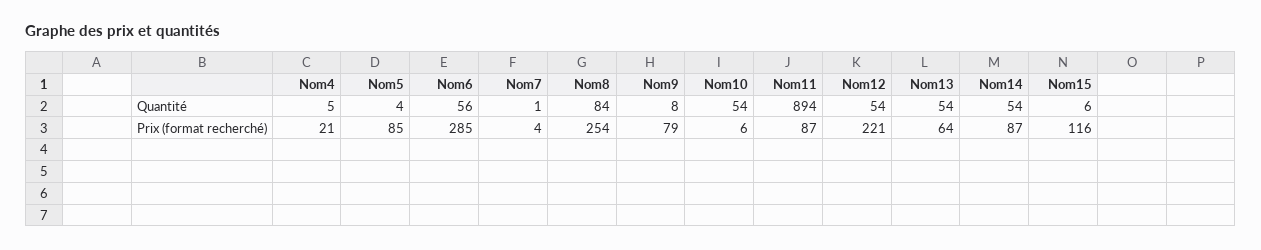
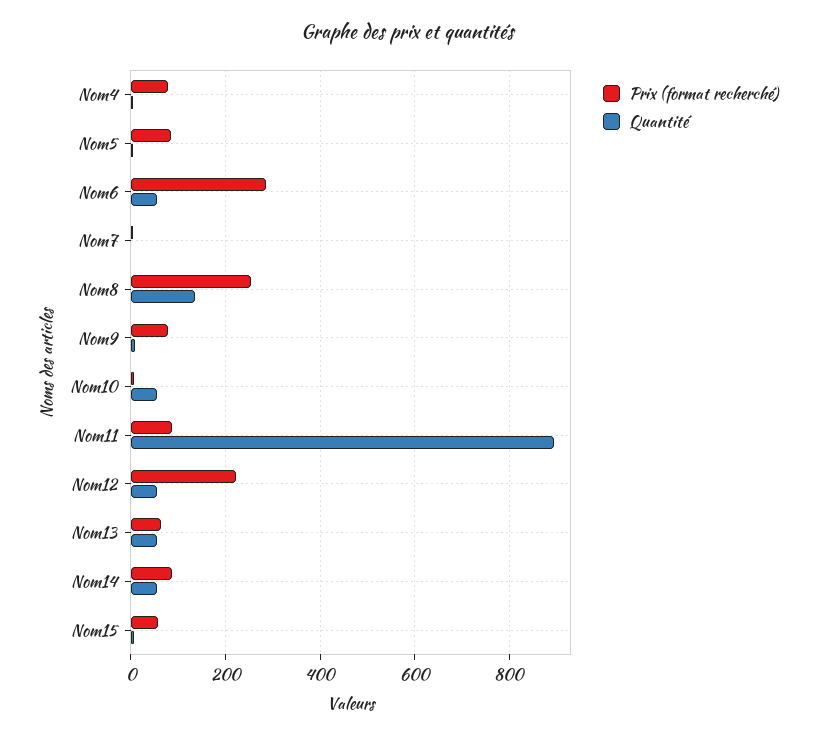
  {
    "Quantité": {
      "Nom4": 5,
      "Nom5": 4,
      "Nom6": 56,
      "Nom7": 1,
-     "Nom8": 84,
+     "Nom8": 140,
      "Nom9": 8,
      "Nom10": 54,
      "Nom11": 894,
      "Nom12": 54,
      "Nom13": 54,
      "Nom14": 54,
      "Nom15": 6
    },
    "Prix (format recherché)": {
-     "Nom4": 21,
+     "Nom4": 80,
      "Nom5": 85,
      "Nom6": 285,
      "Nom7": 4,
      "Nom8": 254,
      "Nom9": 79,
      "Nom10": 6,
      "Nom11": 87,
      "Nom12": 221,
      "Nom13": 64,
      "Nom14": 87,
-     "Nom15": 116
+     "Nom15": 60
    }
  }

